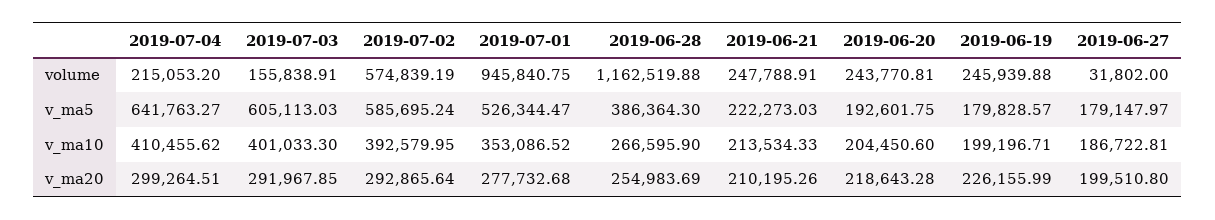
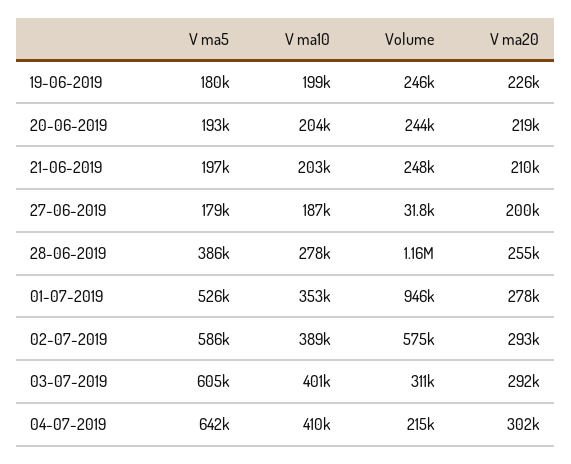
  {
    "2019-07-04": {
      "volume": 215053.2,
      "v_ma5": 641763.27,
      "v_ma10": 410455.62,
-     "v_ma20": 299264.51
+     "v_ma20": 302000
    },
    "2019-07-03": {
-     "volume": 155838.91,
+     "volume": 311000,
      "v_ma5": 605113.03,
      "v_ma10": 401033.3,
      "v_ma20": 291967.85
    },
    "2019-07-02": {
      "volume": 574839.19,
      "v_ma5": 585695.24,
-     "v_ma10": 392579.95,
+     "v_ma10": 389000,
      "v_ma20": 292865.64
    },
    "2019-07-01": {
      "volume": 945840.75,
      "v_ma5": 526344.47,
      "v_ma10": 353086.52,
      "v_ma20": 277732.68
    },
    "2019-06-28": {
      "volume": 1162519.88,
      "v_ma5": 386364.3,
-     "v_ma10": 266595.9,
+     "v_ma10": 278000,
      "v_ma20": 254983.69
    },
    "2019-06-21": {
      "volume": 247788.91,
-     "v_ma5": 222273.03,
+     "v_ma5": 197000,
-     "v_ma10": 213534.33,
+     "v_ma10": 203000,
      "v_ma20": 210195.26
    },
    "2019-06-20": {
      "volume": 243770.81,
      "v_ma5": 192601.75,
      "v_ma10": 204450.6,
      "v_ma20": 218643.28
    },
    "2019-06-19": {
      "volume": 245939.88,
      "v_ma5": 179828.57,
      "v_ma10": 199196.71,
      "v_ma20": 226155.99
    },
    "2019-06-27": {
      "volume": 31802,
      "v_ma5": 179147.97,
      "v_ma10": 186722.81,
      "v_ma20": 199510.8
    }
  }

